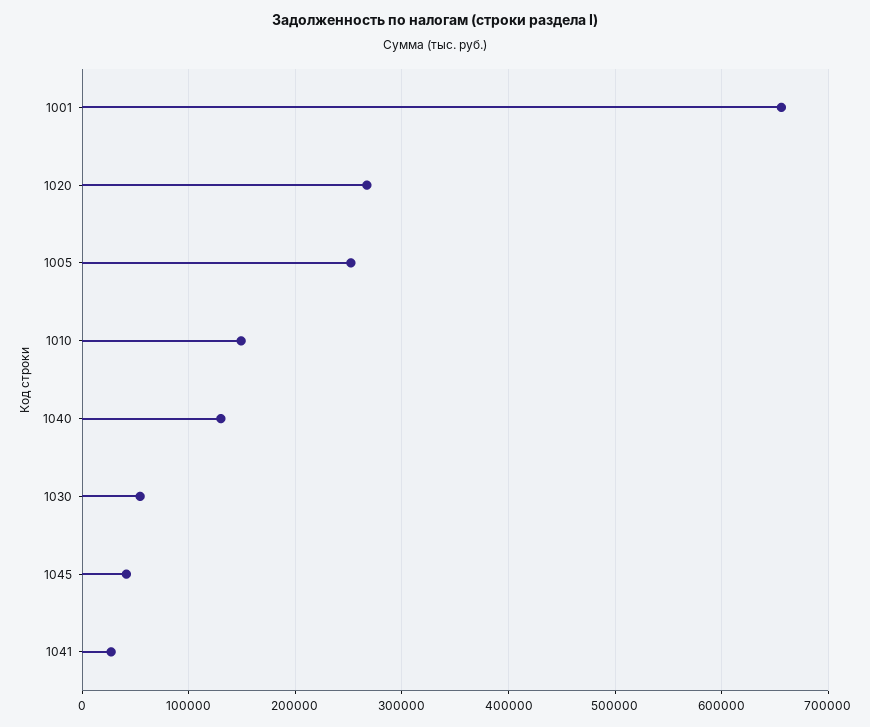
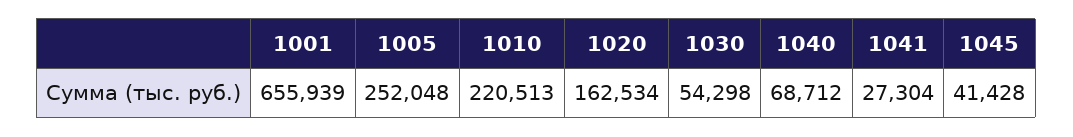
  {
    "1001": 655939,
-   "1020": 270000,
+   "1020": 162534,
    "1005": 252048,
-   "1010": 150000,
+   "1010": 220513,
-   "1040": 130000,
+   "1040": 68712,
    "1030": 54298,
    "1045": 41428,
    "1041": 27304
  }

